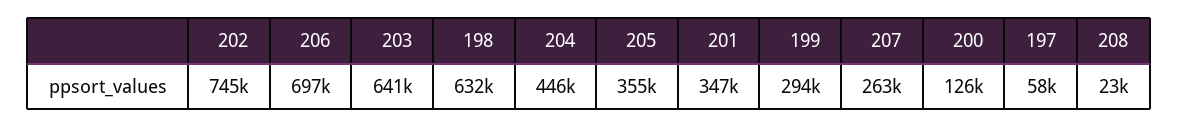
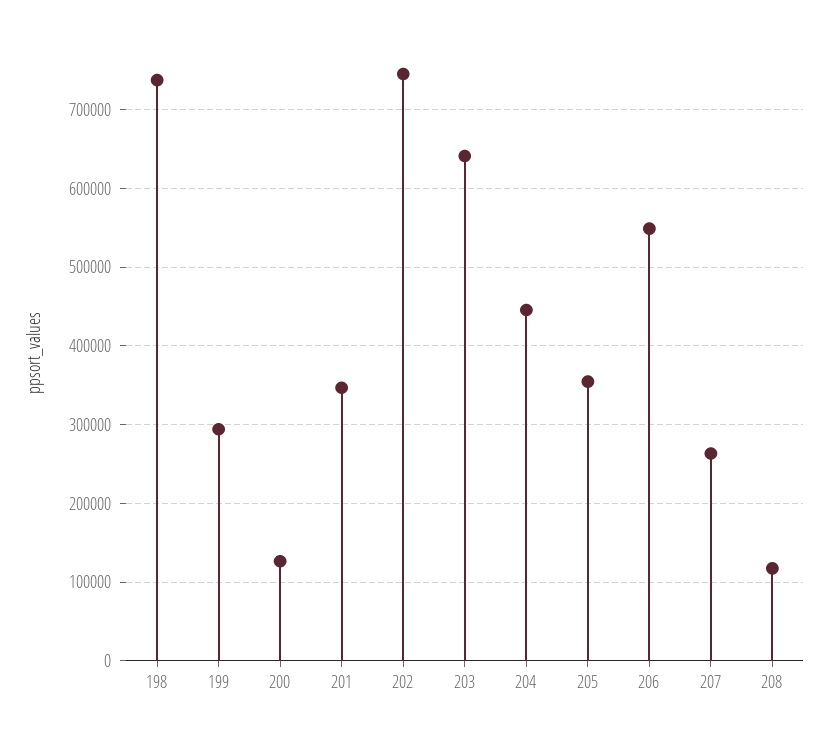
  {
    "202": 745000,
-   "206": 697000,
+   "206": 550000,
    "203": 641000,
-   "198": 632000,
+   "198": 740000,
    "204": 446000,
    "205": 355000,
    "201": 347000,
    "199": 294000,
    "207": 263000,
    "200": 126000,
-   "197": 58000,
-   "208": 23000
+   "208": 120000
  }

